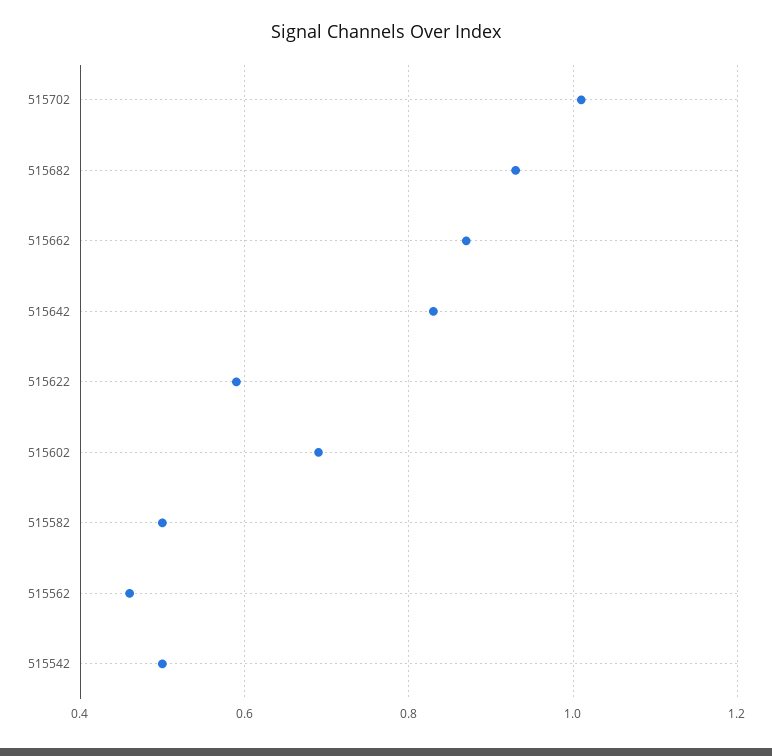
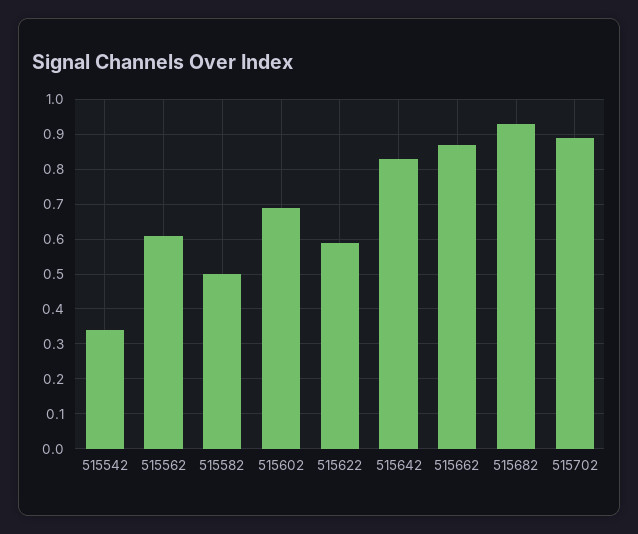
  {
-   "515702": 1,
+   "515702": 0.9,
    "515682": 0.95,
    "515662": 0.85,
    "515642": 0.85,
    "515622": 0.6,
    "515602": 0.7,
    "515582": 0.5,
-   "515562": 0.45,
+   "515562": 0.6,
-   "515542": 0.5
+   "515542": 0.35
  }

